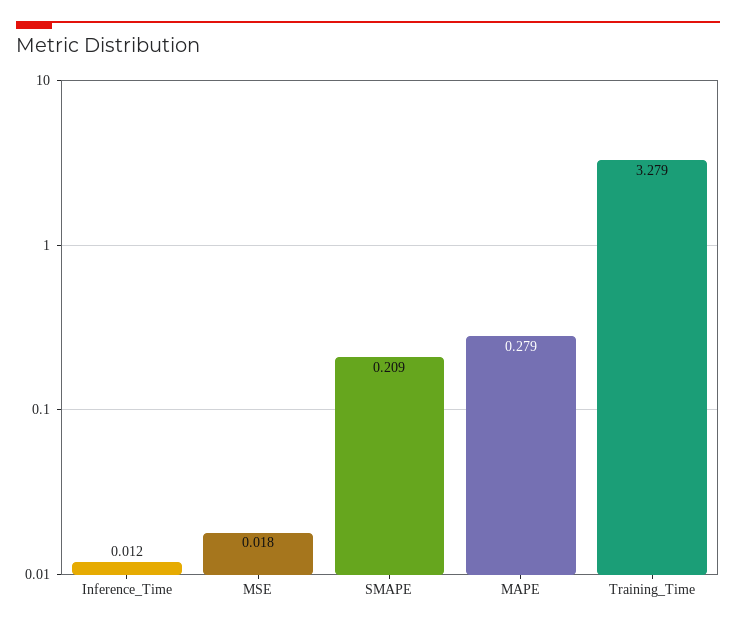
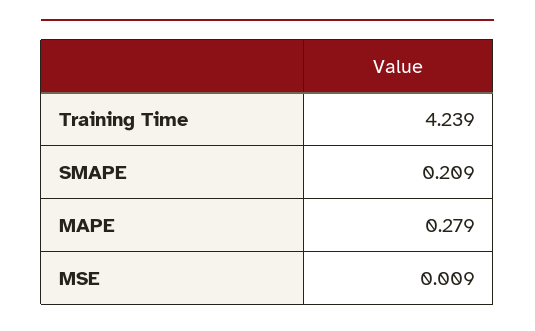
  {
-   "Inference_Time": 0.012,
-   "MSE": 0.018,
+   "MSE": 0.009,
    "SMAPE": 0.209,
    "MAPE": 0.279,
-   "Training_Time": 3.279
+   "Training_Time": 4.239
  }

